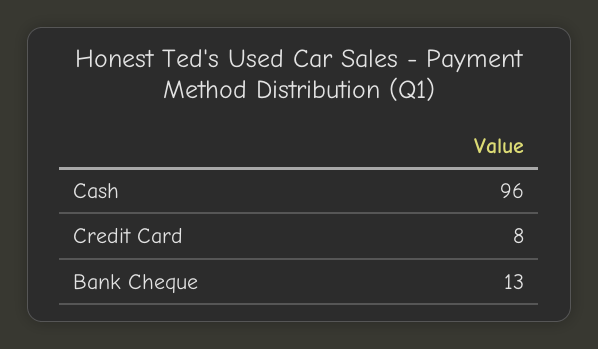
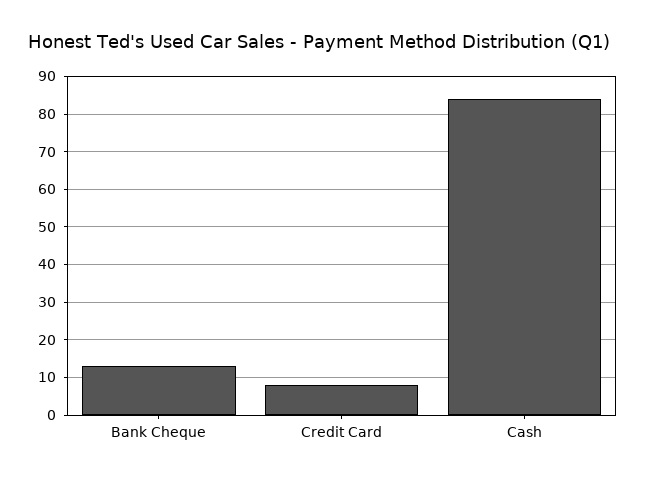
  {
-   "Cash": 96,
+   "Cash": 85,
    "Credit Card": 8,
    "Bank Cheque": 13
  }

